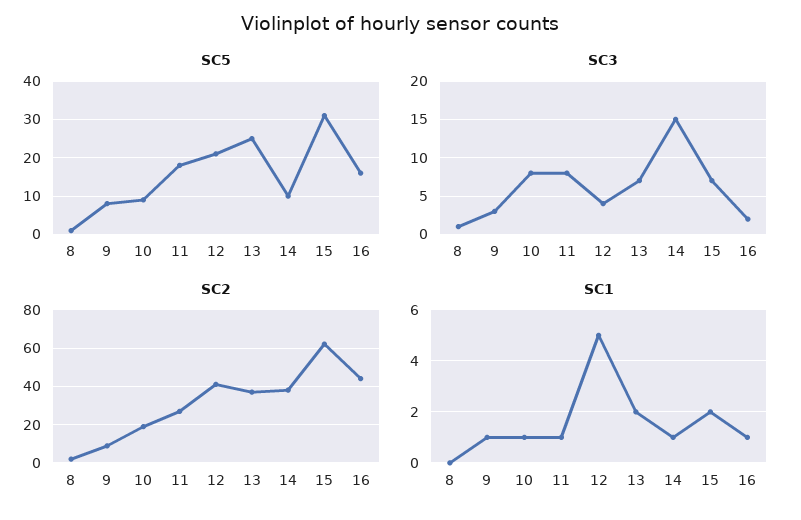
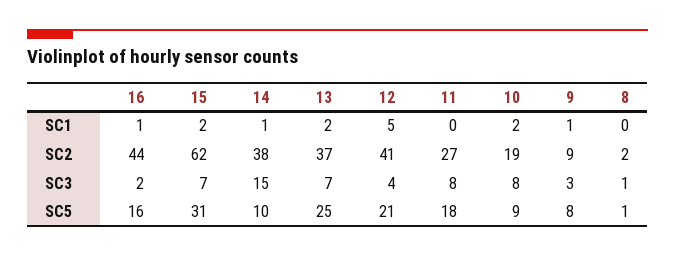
  {
    "SC5": {
      "8": 1,
      "9": 8,
      "10": 9,
      "11": 18,
      "12": 21,
      "13": 25,
      "14": 10,
      "15": 31,
      "16": 16
    },
    "SC3": {
      "8": 1,
      "9": 3,
      "10": 8,
      "11": 8,
      "12": 4,
      "13": 7,
      "14": 15,
      "15": 7,
      "16": 2
    },
    "SC2": {
      "8": 2,
      "9": 9,
      "10": 19,
      "11": 27,
      "12": 41,
      "13": 37,
      "14": 38,
      "15": 62,
      "16": 44
    },
    "SC1": {
      "8": 0,
      "9": 1,
-     "10": 1,
+     "10": 2,
-     "11": 1,
+     "11": 0,
      "12": 5,
      "13": 2,
      "14": 1,
      "15": 2,
      "16": 1
    }
  }

